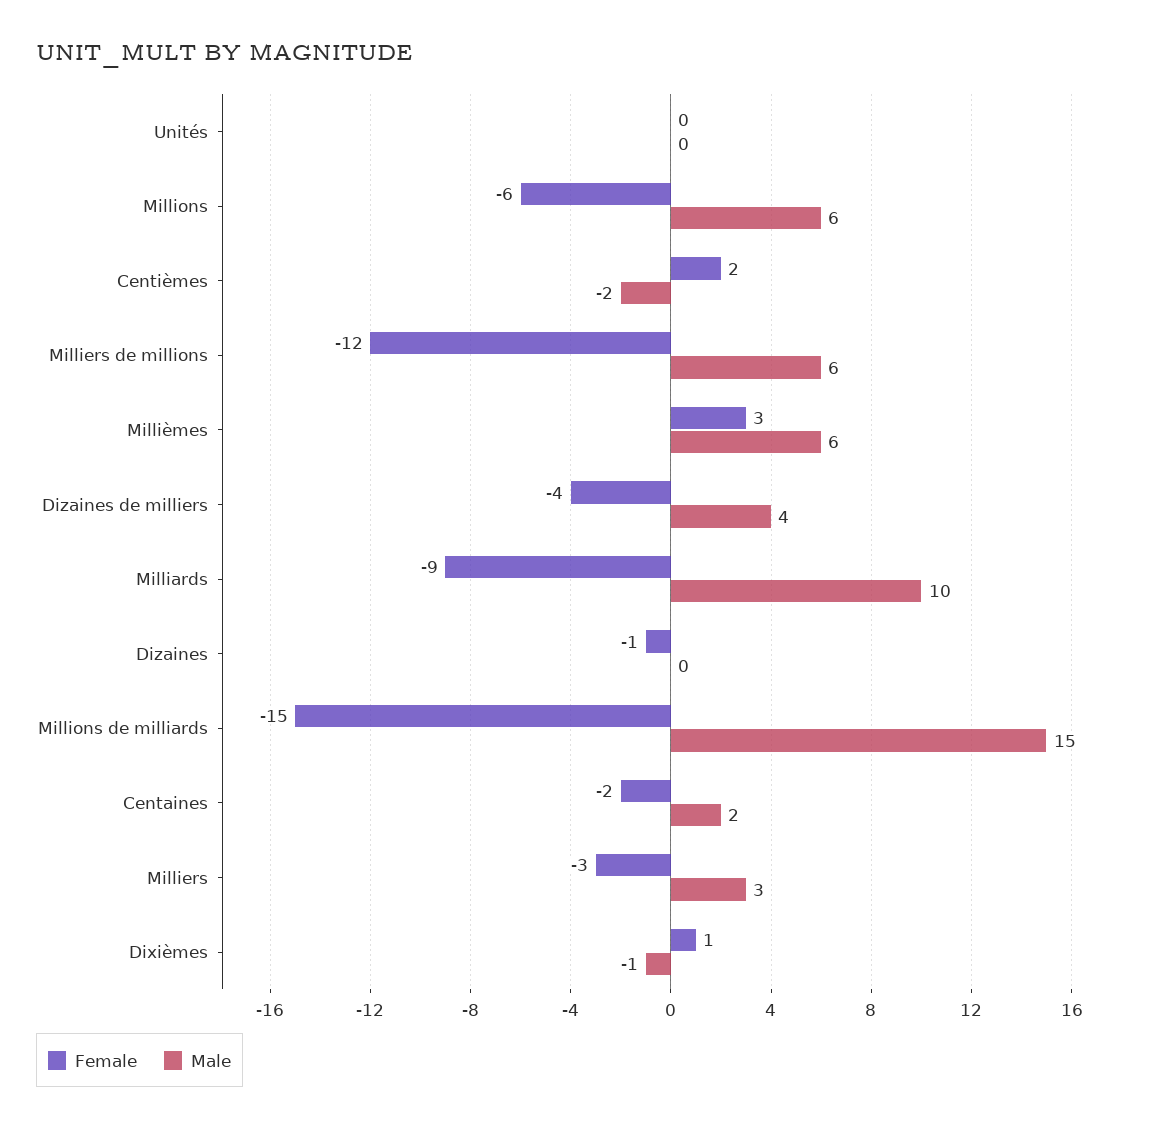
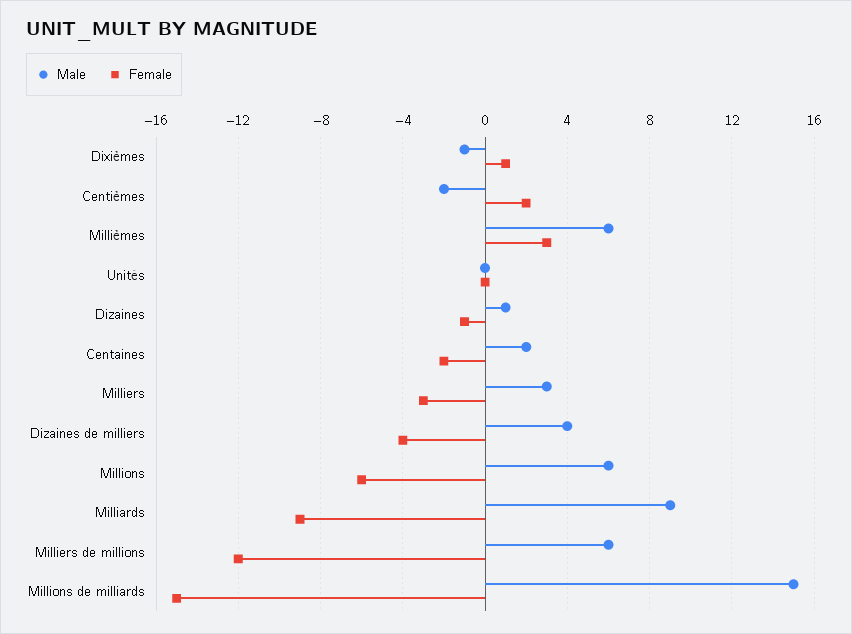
  {
    "Female": {
      "Unités": 0,
      "Millions": -6,
      "Centièmes": 2,
      "Milliers de millions": -12,
      "Millièmes": 3,
      "Dizaines de milliers": -4,
      "Milliards": -9,
      "Dizaines": -1,
      "Millions de milliards": -15,
      "Centaines": -2,
      "Milliers": -3,
      "Dixièmes": 1
    },
    "Male": {
      "Unités": 0,
      "Millions": 6,
      "Centièmes": -2,
      "Milliers de millions": 6,
      "Millièmes": 6,
      "Dizaines de milliers": 4,
-     "Milliards": 10,
+     "Milliards": 9,
-     "Dizaines": 0,
+     "Dizaines": 1,
      "Millions de milliards": 15,
      "Centaines": 2,
      "Milliers": 3,
      "Dixièmes": -1
    }
  }

